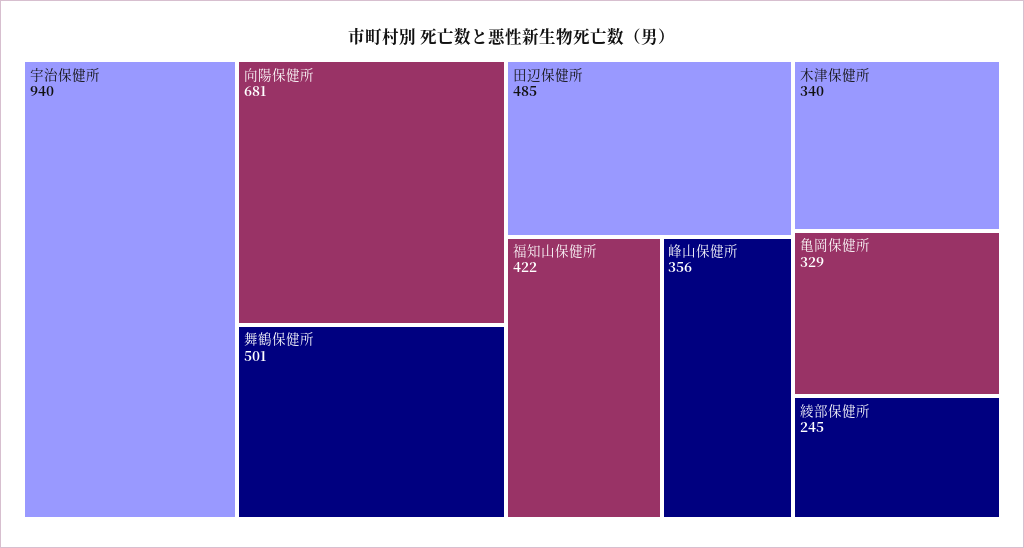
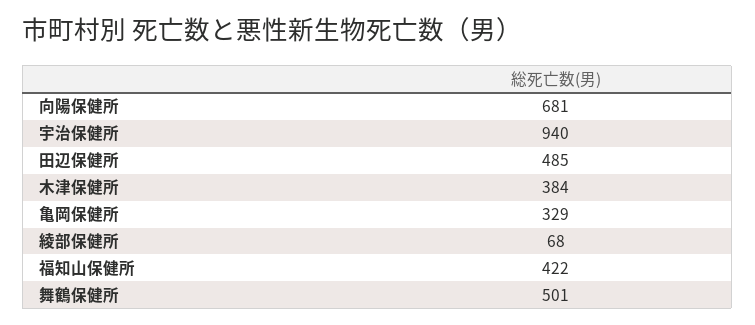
  {
    "宇治保健所": 940,
    "向陽保健所": 681,
    "舞鶴保健所": 501,
    "田辺保健所": 485,
    "福知山保健所": 422,
-   "峰山保健所": 356,
-   "木津保健所": 340,
+   "木津保健所": 384,
    "亀岡保健所": 329,
-   "綾部保健所": 245
+   "綾部保健所": 68
  }

